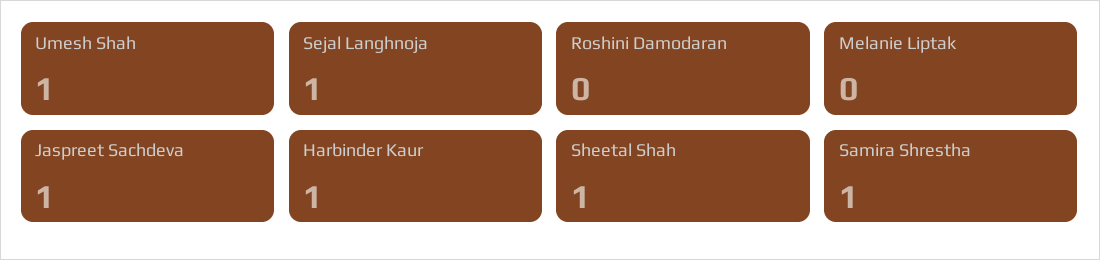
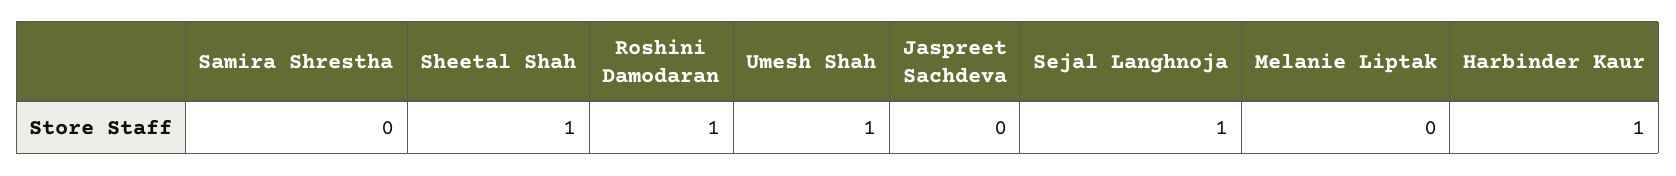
  {
    "Umesh Shah": 1,
    "Sejal Langhnoja": 1,
-   "Roshini Damodaran": 0,
+   "Roshini Damodaran": 1,
    "Melanie Liptak": 0,
-   "Jaspreet Sachdeva": 1,
+   "Jaspreet Sachdeva": 0,
    "Harbinder Kaur": 1,
    "Sheetal Shah": 1,
-   "Samira Shrestha": 1
+   "Samira Shrestha": 0
  }

